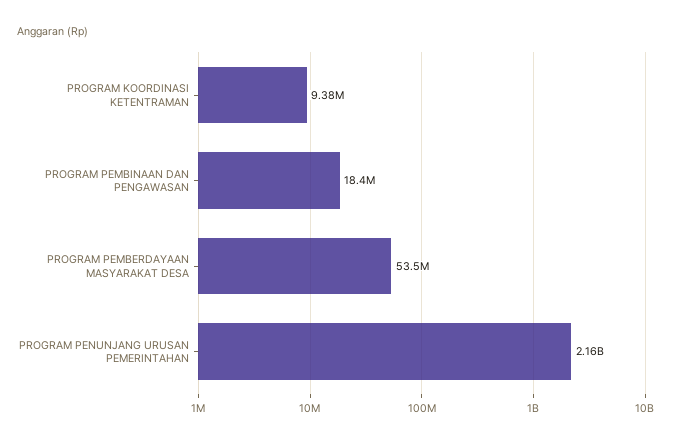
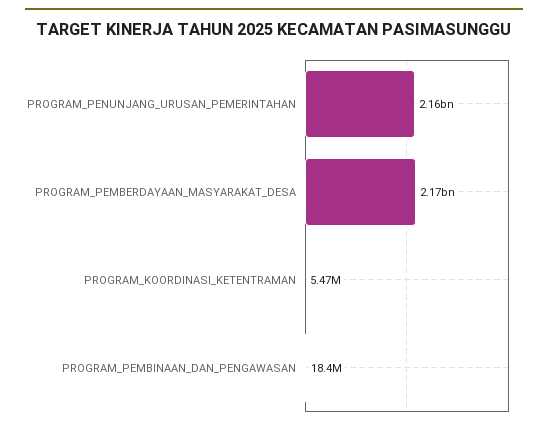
  {
-   "PROGRAM KOORDINASI KETENTRAMAN": 9380000,
+   "PROGRAM KOORDINASI KETENTRAMAN": 5470000,
    "PROGRAM PEMBINAAN DAN PENGAWASAN": 18400000,
-   "PROGRAM PEMBERDAYAAN MASYARAKAT DESA": 53500000,
+   "PROGRAM PEMBERDAYAAN MASYARAKAT DESA": 2170000000,
    "PROGRAM PENUNJANG URUSAN PEMERINTAHAN": 2160000000
  }

